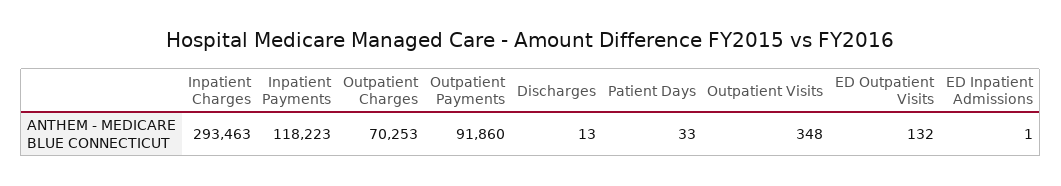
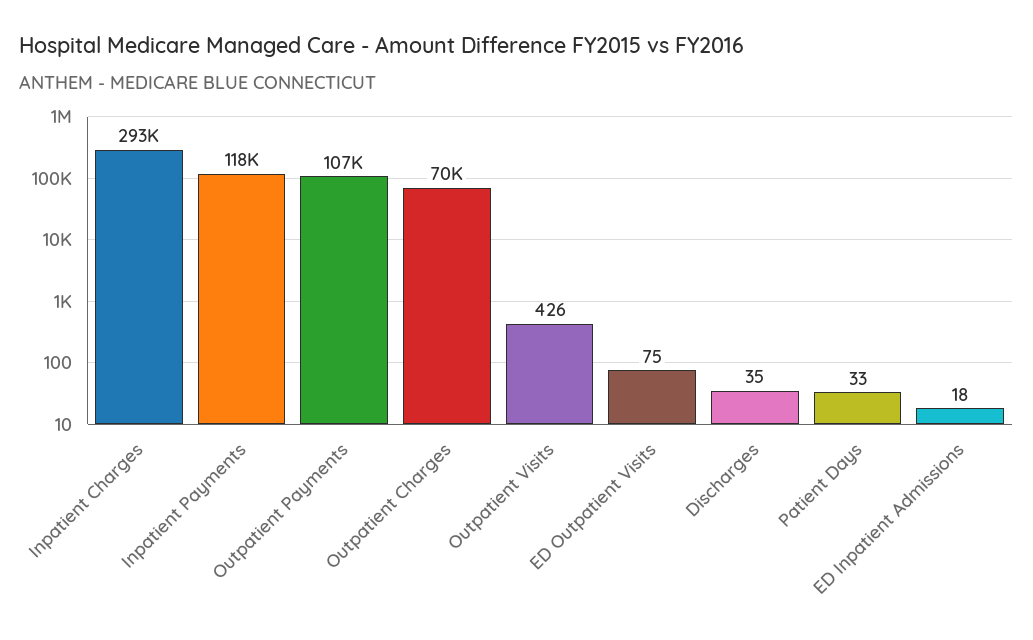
  {
    "Inpatient Charges": 293463,
    "Inpatient Payments": 118223,
    "Outpatient Charges": 70253,
-   "Outpatient Payments": 91860,
+   "Outpatient Payments": 107000,
-   "Discharges": 13,
+   "Discharges": 35,
    "Patient Days": 33,
-   "Outpatient Visits": 348,
+   "Outpatient Visits": 426,
-   "ED Outpatient Visits": 132,
+   "ED Outpatient Visits": 75,
-   "ED Inpatient Admissions": 1
+   "ED Inpatient Admissions": 18
  }

